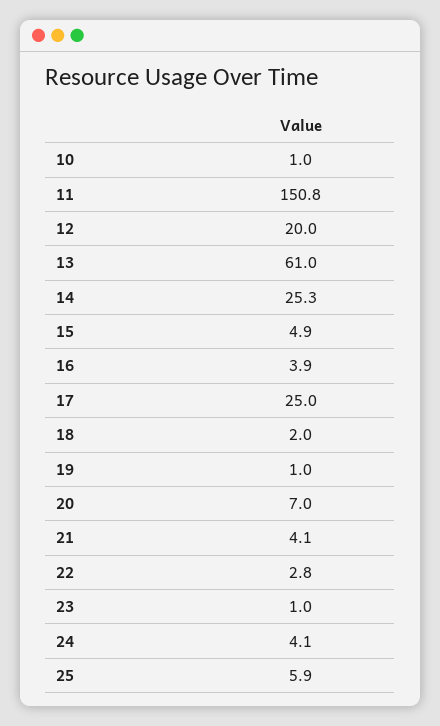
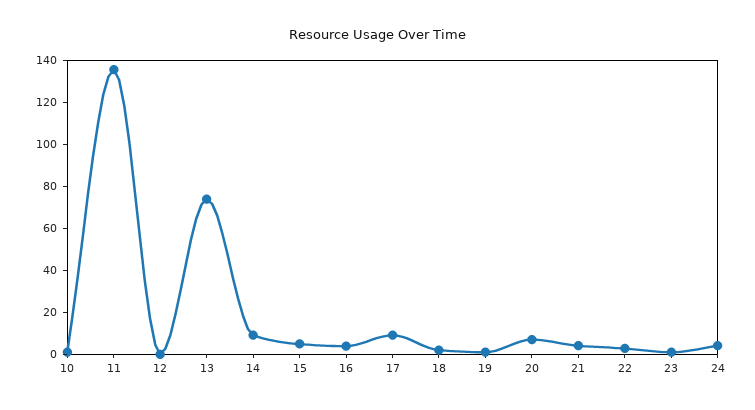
  {
    "10": 1,
-   "11": 150.8,
+   "11": 135,
-   "12": 20,
+   "12": 0,
-   "13": 61,
+   "13": 75,
-   "14": 25.3,
+   "14": 10,
    "15": 4.9,
    "16": 3.9,
-   "17": 25,
+   "17": 10,
    "18": 2,
    "19": 1,
    "20": 7,
    "21": 4.1,
    "22": 2.8,
    "23": 1,
-   "24": 4.1,
+   "24": 4.1
-   "25": 5.9
  }

